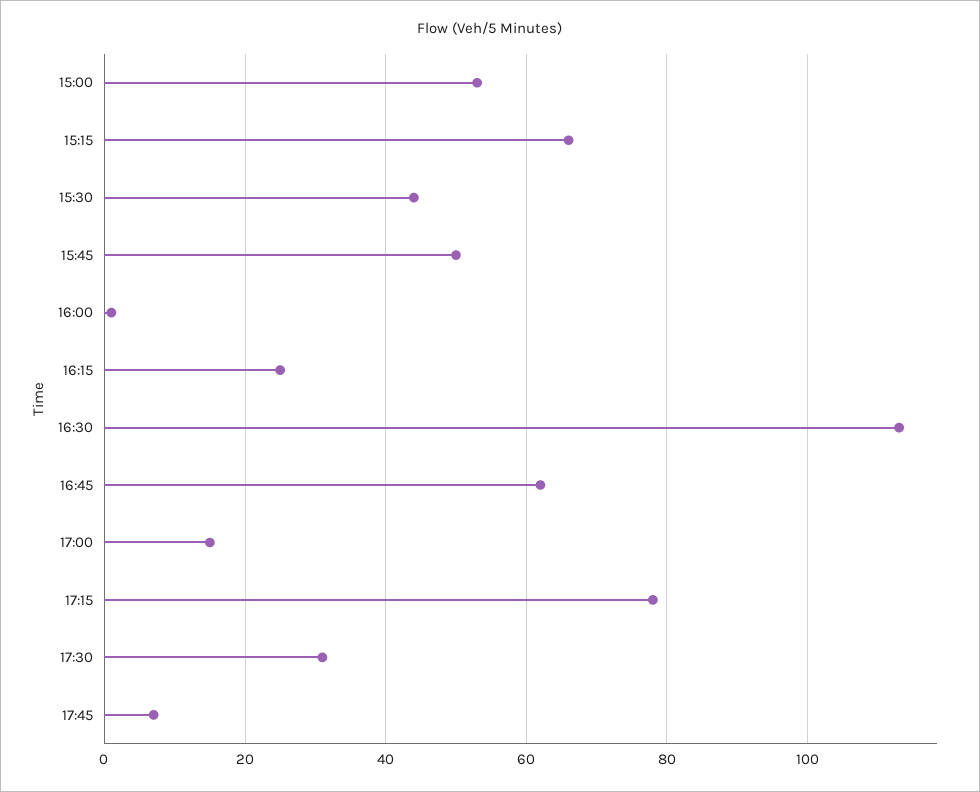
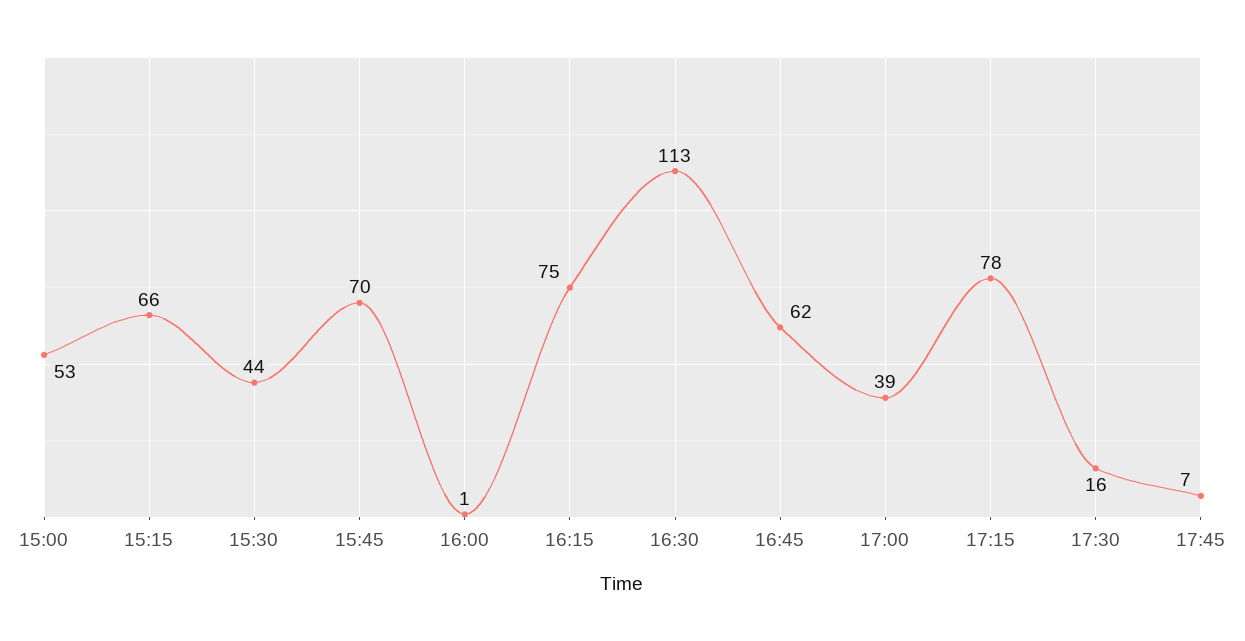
  {
    "15:00": 53,
    "15:15": 66,
    "15:30": 44,
-   "15:45": 50,
+   "15:45": 70,
    "16:00": 1,
-   "16:15": 25,
+   "16:15": 75,
    "16:30": 113,
    "16:45": 62,
-   "17:00": 15,
+   "17:00": 39,
    "17:15": 78,
-   "17:30": 30,
+   "17:30": 16,
    "17:45": 7
  }

